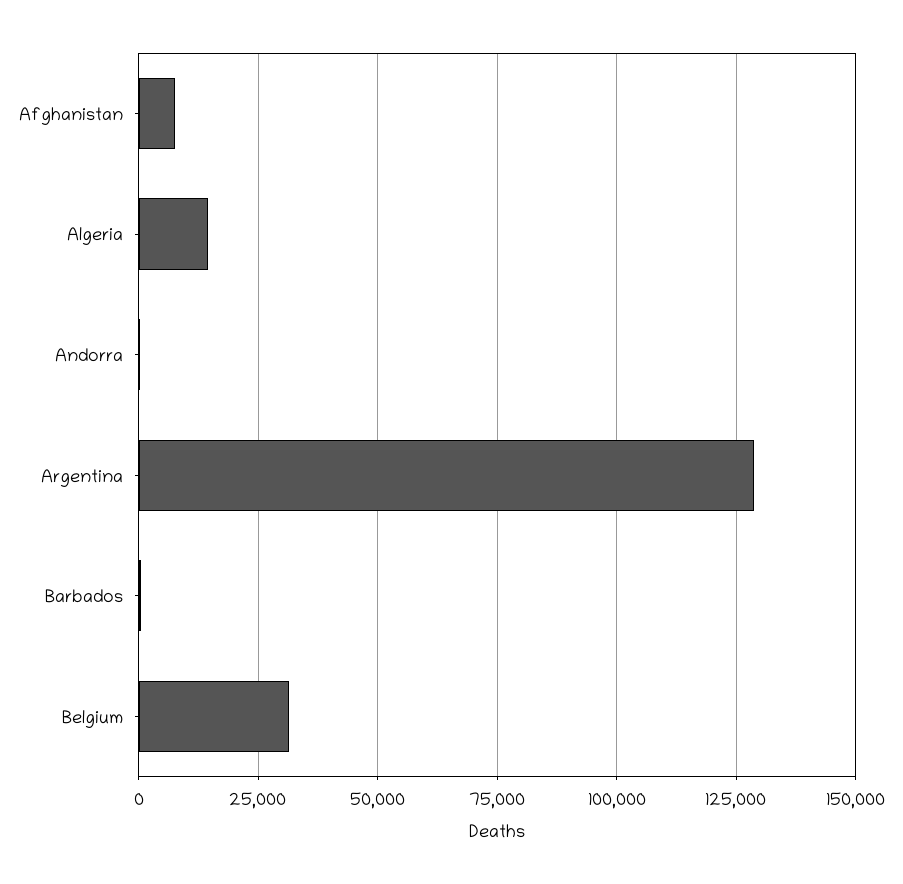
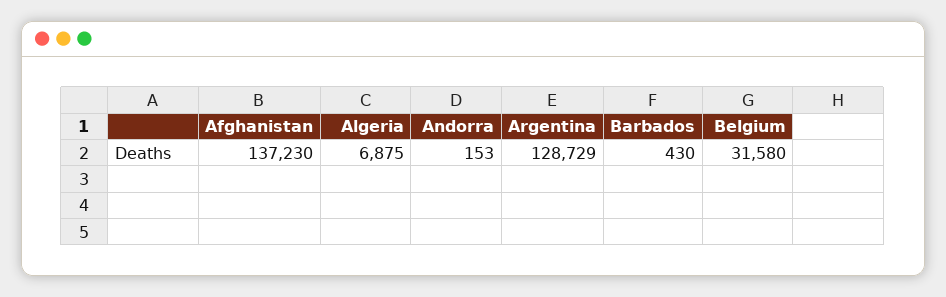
  {
-   "Afghanistan": 7500,
+   "Afghanistan": 137230,
-   "Algeria": 15000,
+   "Algeria": 6875,
    "Andorra": 153,
    "Argentina": 128729,
    "Barbados": 430,
    "Belgium": 31580
  }

